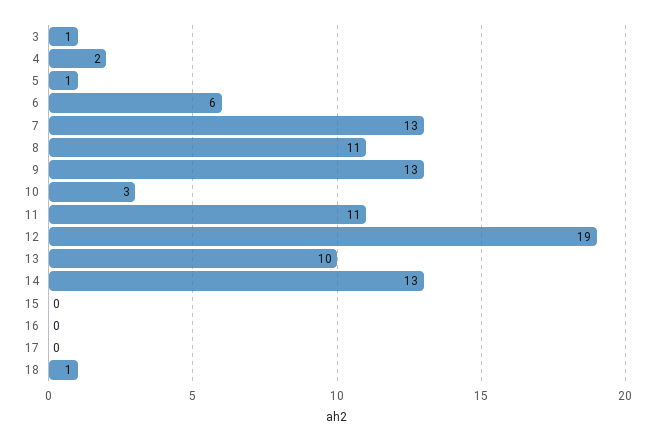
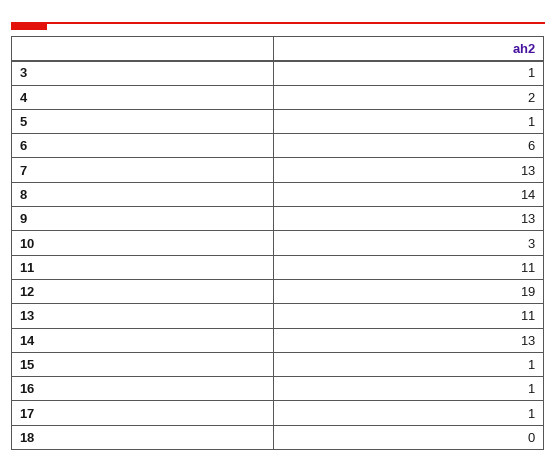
  {
    "3": 1,
    "4": 2,
    "5": 1,
    "6": 6,
    "7": 13,
-   "8": 11,
+   "8": 14,
    "9": 13,
    "10": 3,
    "11": 11,
    "12": 19,
-   "13": 10,
+   "13": 11,
    "14": 13,
-   "15": 0,
+   "15": 1,
-   "16": 0,
+   "16": 1,
-   "17": 0,
+   "17": 1,
-   "18": 1
+   "18": 0
  }

